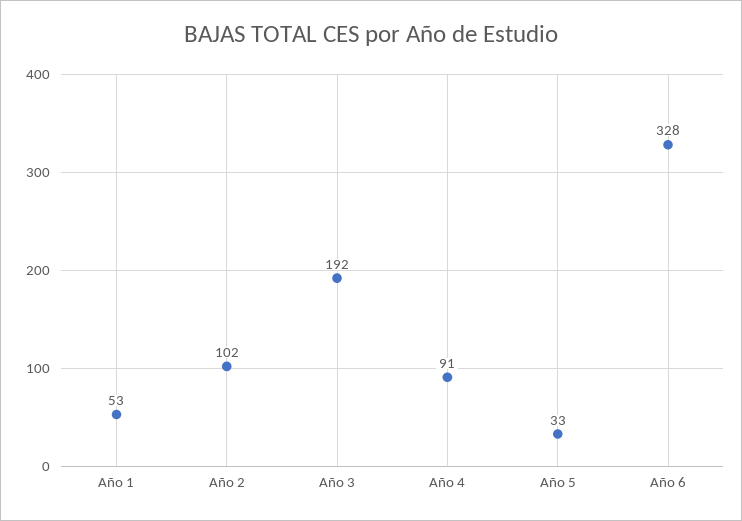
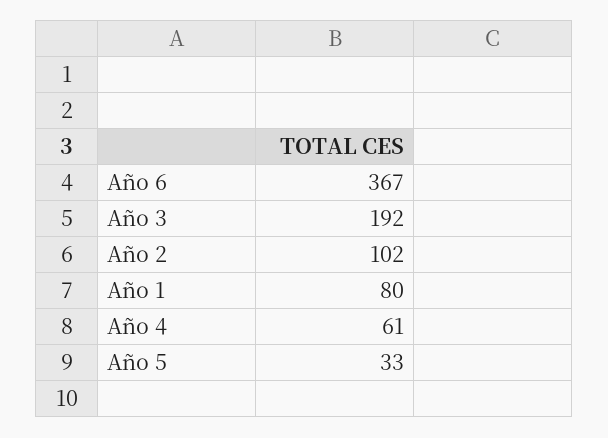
  {
-   "Año 1": 53,
+   "Año 1": 80,
    "Año 2": 102,
    "Año 3": 192,
-   "Año 4": 91,
+   "Año 4": 61,
    "Año 5": 33,
-   "Año 6": 328
+   "Año 6": 367
  }

